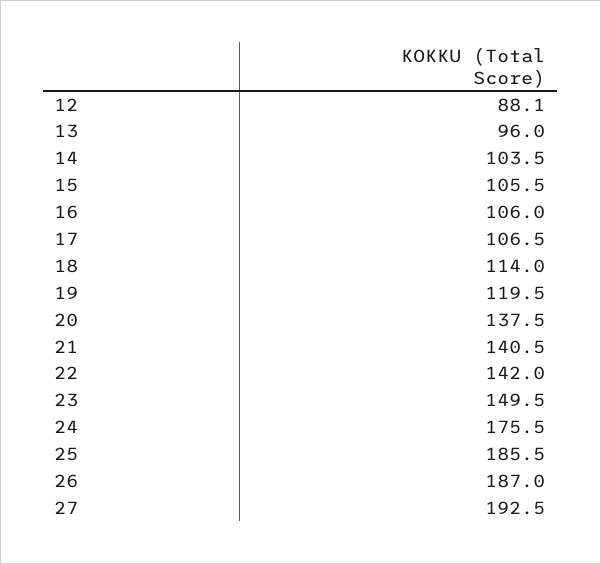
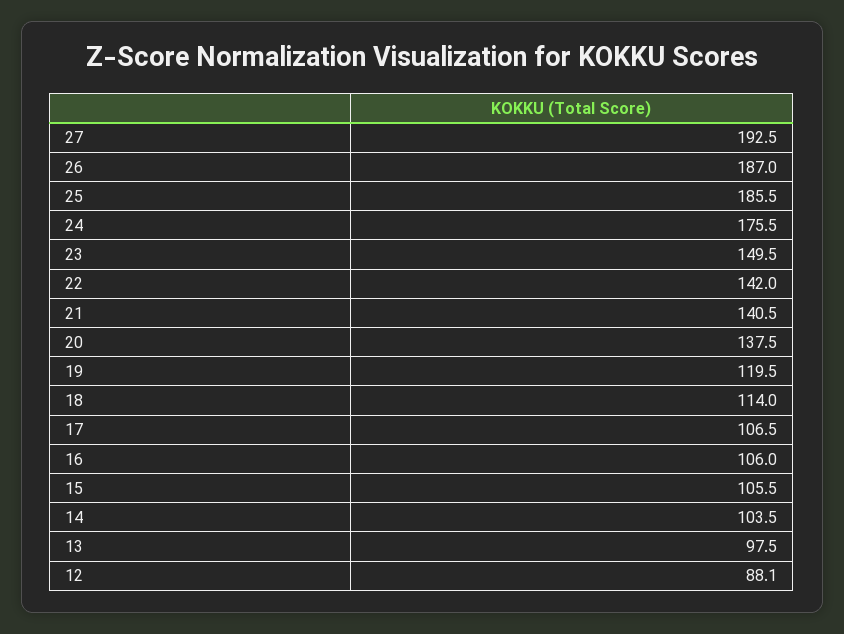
  {
    "12": 88.1,
-   "13": 96,
+   "13": 97.5,
    "14": 103.5,
    "15": 105.5,
    "16": 106,
    "17": 106.5,
    "18": 114,
    "19": 119.5,
    "20": 137.5,
    "21": 140.5,
    "22": 142,
    "23": 149.5,
    "24": 175.5,
    "25": 185.5,
    "26": 187,
    "27": 192.5
  }

